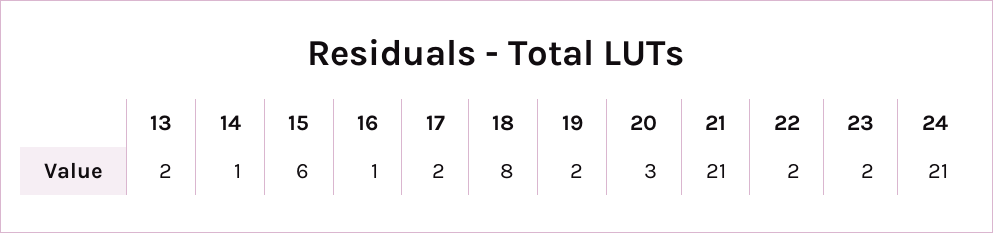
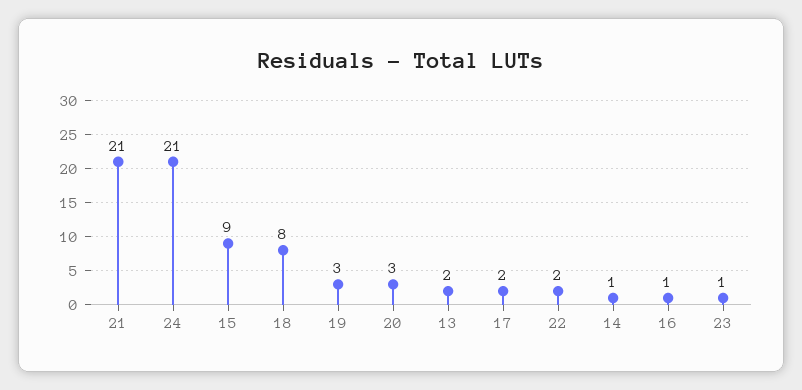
  {
    "13": 2,
    "14": 1,
-   "15": 6,
+   "15": 9,
    "16": 1,
    "17": 2,
    "18": 8,
-   "19": 2,
+   "19": 3,
    "20": 3,
    "21": 21,
    "22": 2,
-   "23": 2,
+   "23": 1,
    "24": 21
  }

